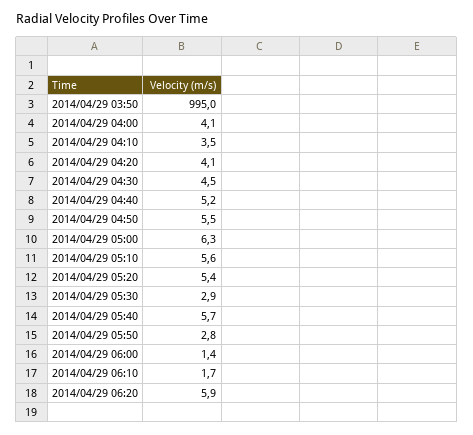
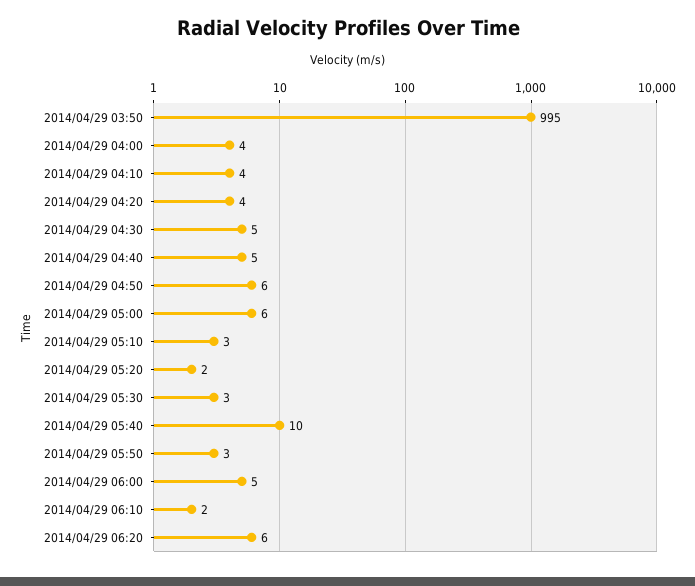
  {
    "2014/04/29 03:50": 995,
    "2014/04/29 04:00": 4.1,
    "2014/04/29 04:10": 3.5,
    "2014/04/29 04:20": 4.1,
    "2014/04/29 04:30": 4.5,
    "2014/04/29 04:40": 5.2,
    "2014/04/29 04:50": 5.5,
    "2014/04/29 05:00": 6.3,
-   "2014/04/29 05:10": 5.6,
+   "2014/04/29 05:10": 3,
-   "2014/04/29 05:20": 5.4,
+   "2014/04/29 05:20": 2,
    "2014/04/29 05:30": 2.9,
-   "2014/04/29 05:40": 5.7,
+   "2014/04/29 05:40": 10,
    "2014/04/29 05:50": 2.8,
-   "2014/04/29 06:00": 1.4,
+   "2014/04/29 06:00": 5,
    "2014/04/29 06:10": 1.7,
    "2014/04/29 06:20": 5.9
  }

